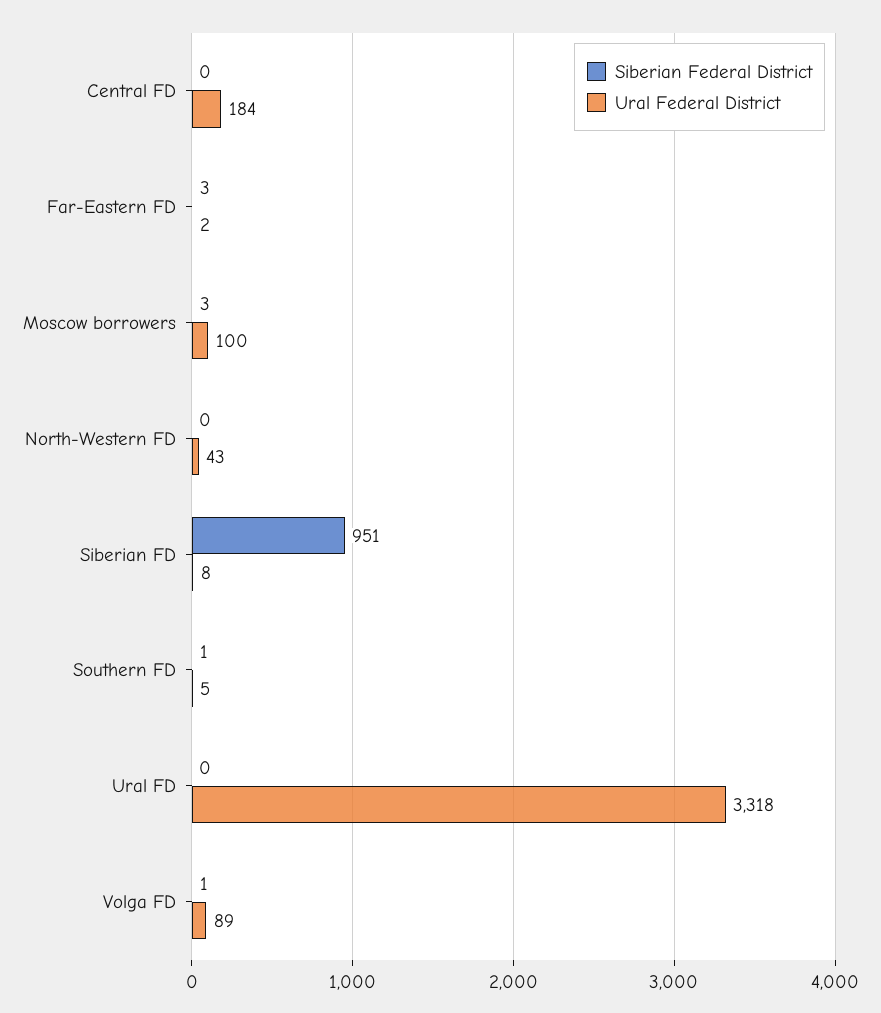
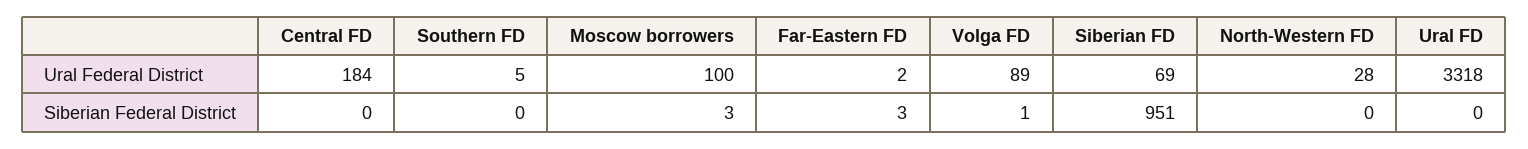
  {
    "Siberian Federal District": {
      "Central FD": 0,
      "Far-Eastern FD": 3,
      "Moscow borrowers": 3,
      "North-Western FD": 0,
      "Siberian FD": 951,
-     "Southern FD": 1,
+     "Southern FD": 0,
      "Ural FD": 0,
      "Volga FD": 1
    },
    "Ural Federal District": {
      "Central FD": 184,
      "Far-Eastern FD": 2,
      "Moscow borrowers": 100,
-     "North-Western FD": 43,
+     "North-Western FD": 28,
-     "Siberian FD": 8,
+     "Siberian FD": 69,
      "Southern FD": 5,
      "Ural FD": 3318,
      "Volga FD": 89
    }
  }

